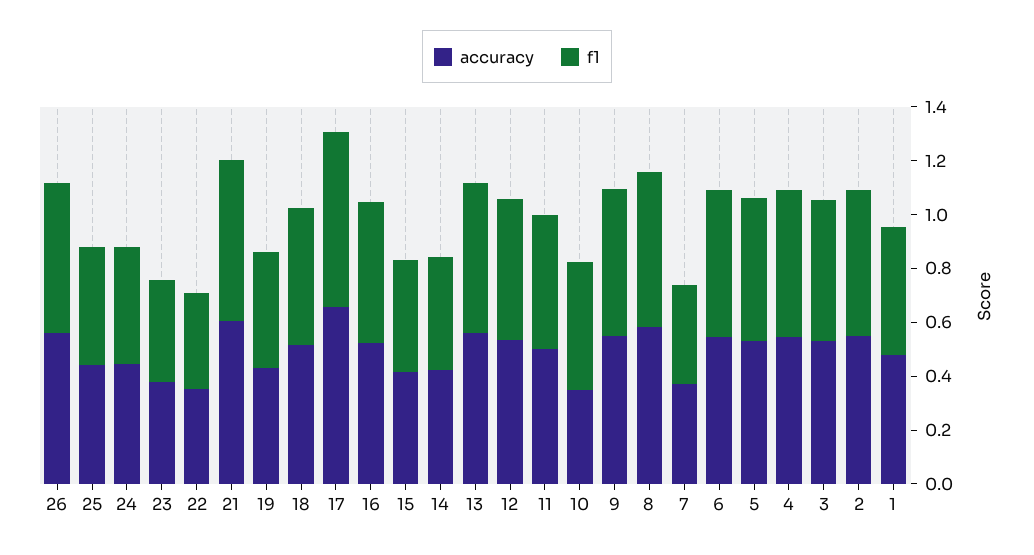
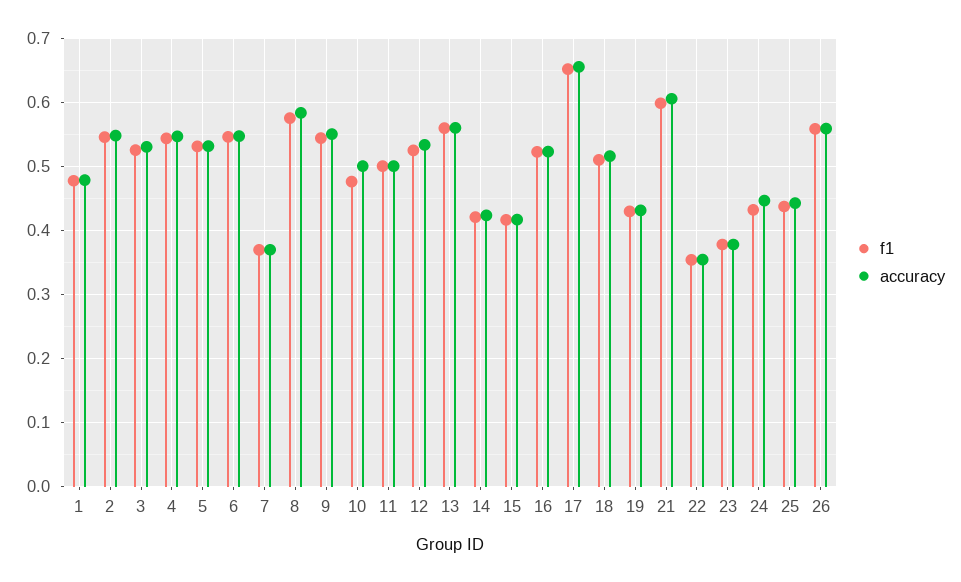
  {
    "accuracy": {
      "26": 0.56,
      "25": 0.44,
      "24": 0.45,
      "23": 0.38,
      "22": 0.35,
      "21": 0.61,
      "19": 0.43,
      "18": 0.52,
      "17": 0.66,
      "16": 0.52,
      "15": 0.42,
      "14": 0.42,
      "13": 0.56,
      "12": 0.53,
      "11": 0.5,
-     "10": 0.35,
+     "10": 0.5,
      "9": 0.55,
      "8": 0.58,
      "7": 0.37,
      "6": 0.55,
      "5": 0.53,
      "4": 0.55,
      "3": 0.53,
      "2": 0.55,
      "1": 0.48
    },
    "f1": {
      "26": 0.56,
      "25": 0.44,
      "24": 0.43,
      "23": 0.38,
      "22": 0.35,
      "21": 0.6,
      "19": 0.43,
      "18": 0.51,
      "17": 0.65,
      "16": 0.52,
      "15": 0.42,
      "14": 0.42,
      "13": 0.56,
      "12": 0.52,
      "11": 0.5,
      "10": 0.48,
      "9": 0.54,
      "8": 0.58,
      "7": 0.37,
      "6": 0.55,
      "5": 0.53,
      "4": 0.54,
      "3": 0.53,
      "2": 0.55,
      "1": 0.48
    }
  }

